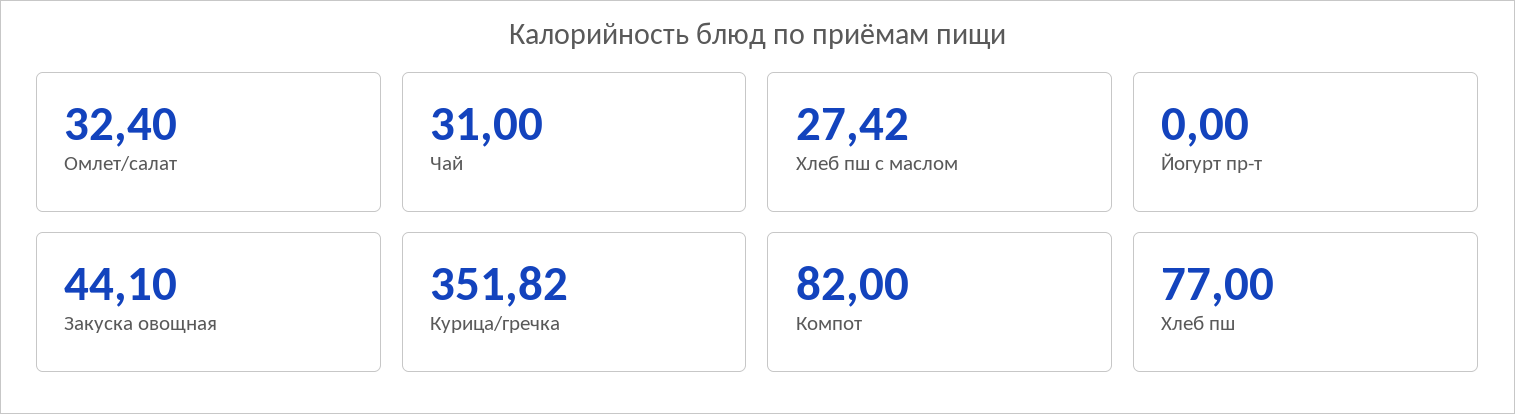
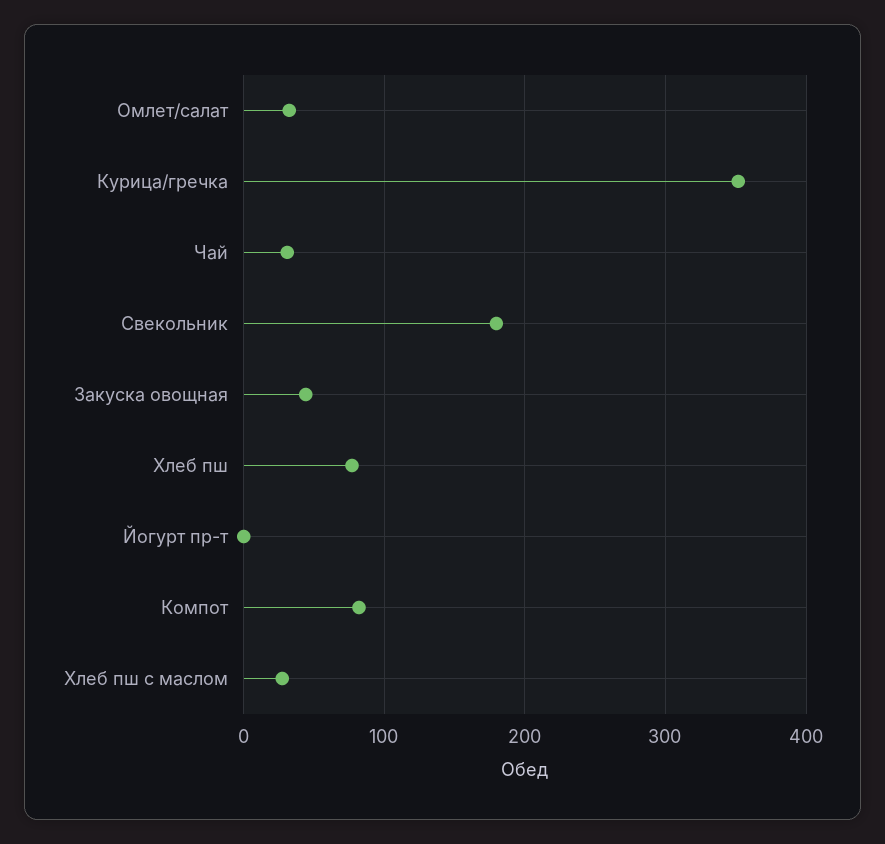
  {
    "Омлет/салат": 32.4,
    "Чай": 31,
    "Хлеб пш с маслом": 27.42,
    "Йогурт пр-т": 0,
    "Закуска овощная": 44.1,
    "Курица/гречка": 351.82,
    "Компот": 82,
-   "Хлеб пш": 77
+   "Хлеб пш": 77,
+   "Свекольник": 180
  }

